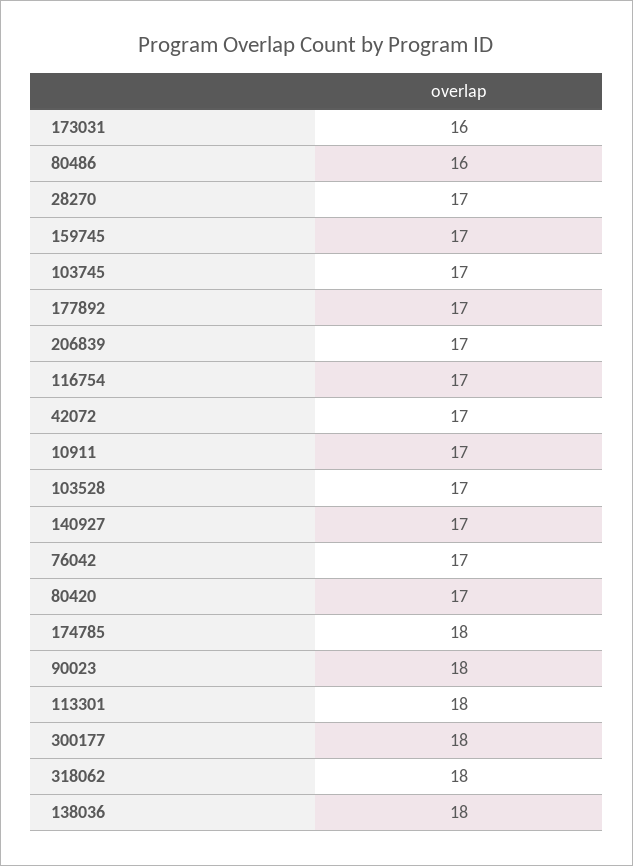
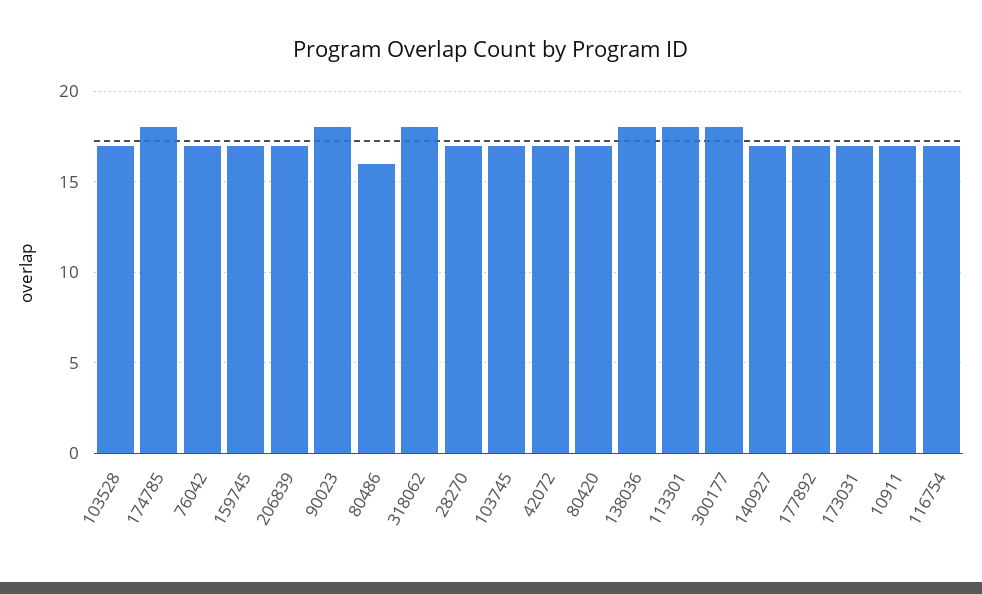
  {
-   "173031": 16,
+   "173031": 17,
    "80486": 16,
    "28270": 17,
    "159745": 17,
    "103745": 17,
    "177892": 17,
    "206839": 17,
    "116754": 17,
    "42072": 17,
    "10911": 17,
    "103528": 17,
    "140927": 17,
    "76042": 17,
    "80420": 17,
    "174785": 18,
    "90023": 18,
    "113301": 18,
    "300177": 18,
    "318062": 18,
    "138036": 18
  }

